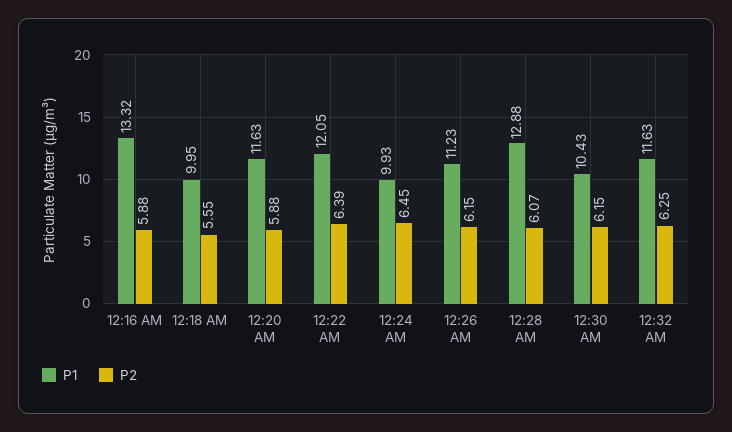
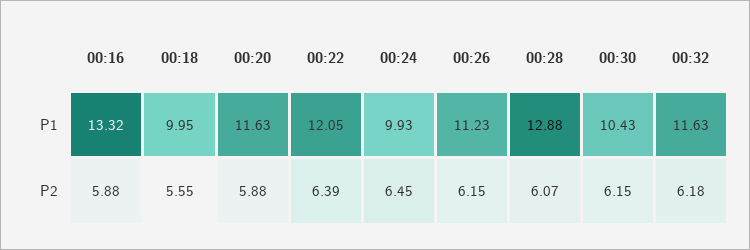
  {
    "P1": {
      "12:16 AM": 13.32,
      "12:18 AM": 9.95,
      "12:20 AM": 11.63,
      "12:22 AM": 12.05,
      "12:24 AM": 9.93,
      "12:26 AM": 11.23,
      "12:28 AM": 12.88,
      "12:30 AM": 10.43,
      "12:32 AM": 11.63
    },
    "P2": {
      "12:16 AM": 5.88,
      "12:18 AM": 5.55,
      "12:20 AM": 5.88,
      "12:22 AM": 6.39,
      "12:24 AM": 6.45,
      "12:26 AM": 6.15,
      "12:28 AM": 6.07,
      "12:30 AM": 6.15,
-     "12:32 AM": 6.25
+     "12:32 AM": 6.18
    }
  }

